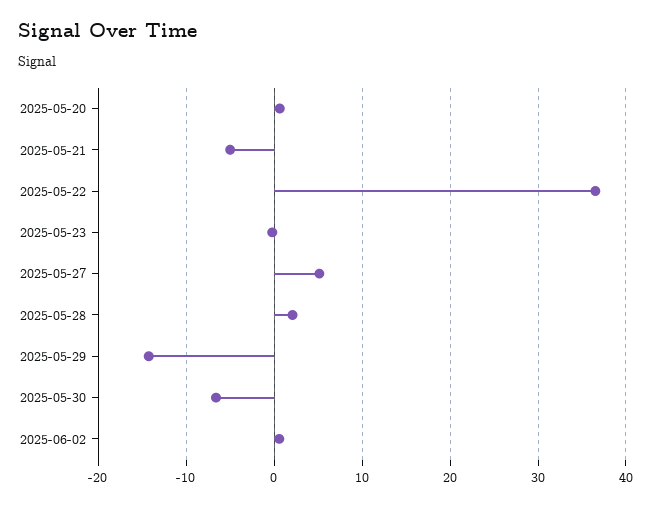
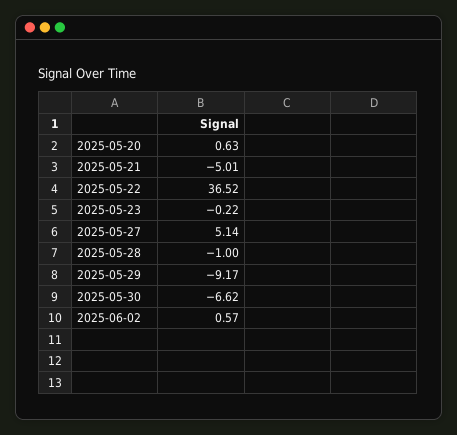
  {
    "2025-05-20": 0.63,
    "2025-05-21": -5.01,
    "2025-05-22": 36.52,
    "2025-05-23": -0.22,
    "2025-05-27": 5.14,
-   "2025-05-28": 2,
+   "2025-05-28": -1,
-   "2025-05-29": -14,
+   "2025-05-29": -9.17,
    "2025-05-30": -6.62,
    "2025-06-02": 0.57
  }

